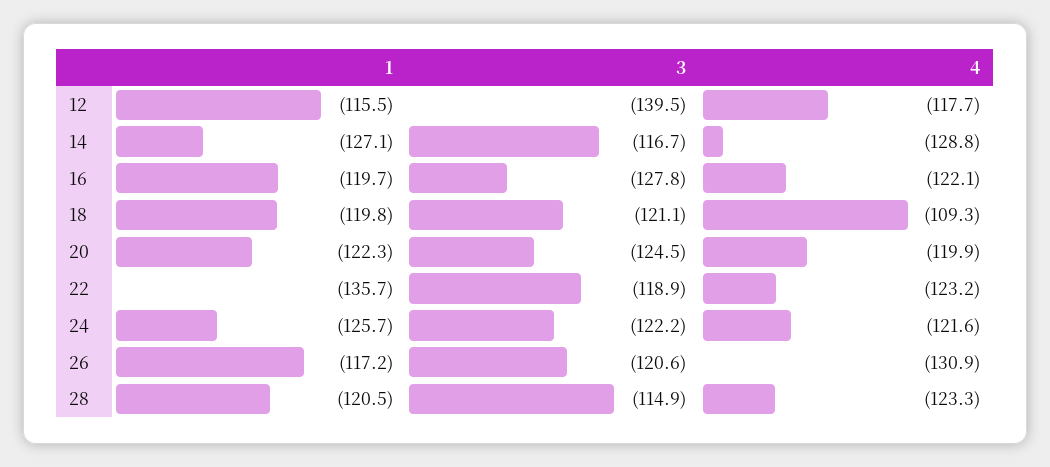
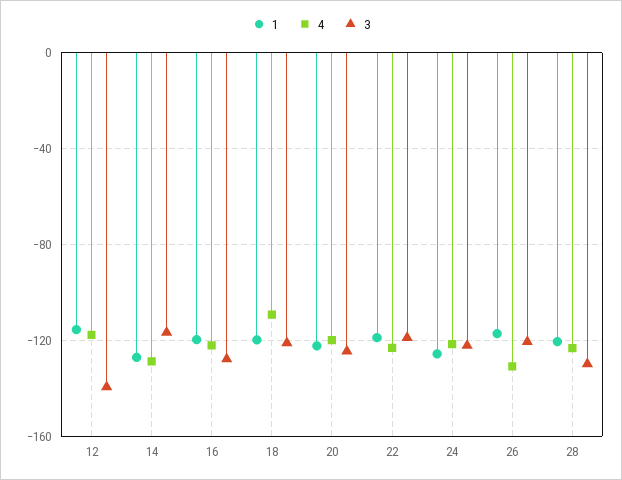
  {
    "1": {
      "12": -115.5,
      "14": -127.1,
      "16": -119.7,
      "18": -119.8,
      "20": -122.3,
-     "22": -135.7,
+     "22": -120,
      "24": -125.7,
      "26": -117.2,
      "28": -120.5
    },
    "3": {
      "12": -139.5,
      "14": -116.7,
      "16": -127.8,
      "18": -121.1,
      "20": -124.5,
      "22": -118.9,
      "24": -122.2,
      "26": -120.6,
-     "28": -114.9
+     "28": -130
    },
    "4": {
      "12": -117.7,
      "14": -128.8,
      "16": -122.1,
      "18": -109.3,
      "20": -119.9,
      "22": -123.2,
      "24": -121.6,
      "26": -130.9,
      "28": -123.3
    }
  }

